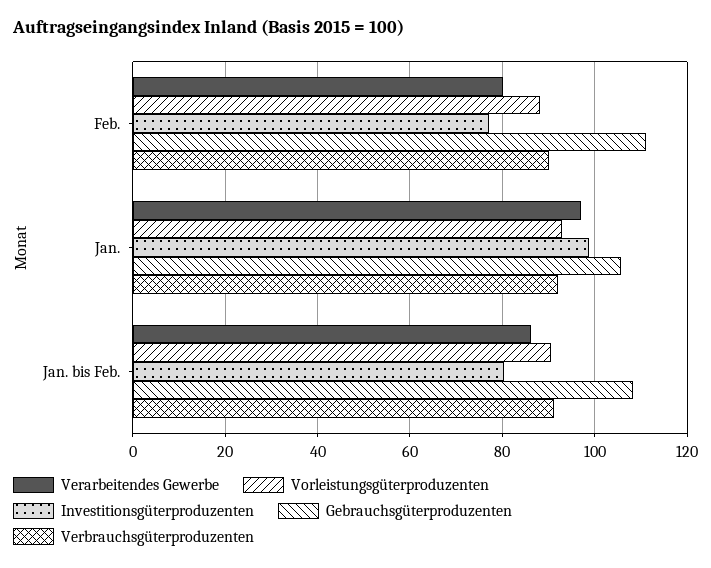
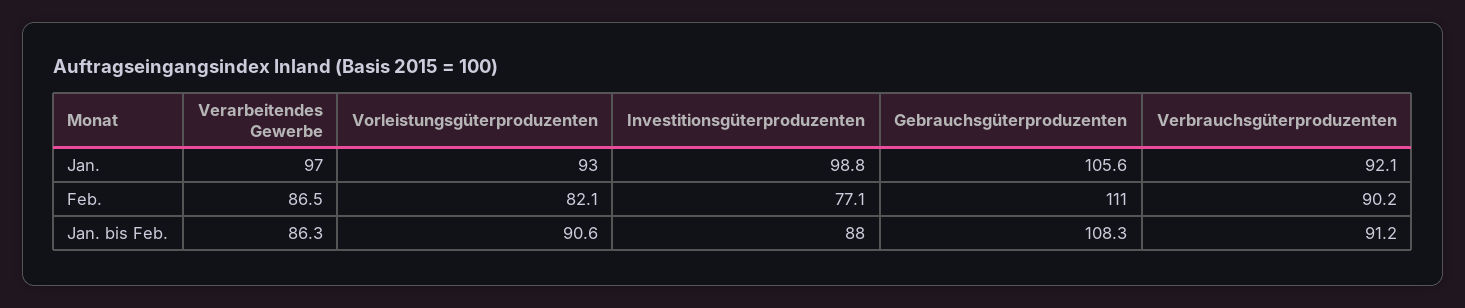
  {
    "Verarbeitendes Gewerbe": {
-     "Feb.": 80,
+     "Feb.": 86.5,
      "Jan.": 97,
      "Jan. bis Feb.": 86.3
    },
    "Vorleistungsgüterproduzenten": {
-     "Feb.": 88,
+     "Feb.": 82.1,
      "Jan.": 93,
      "Jan. bis Feb.": 90.6
    },
    "Investitionsgüterproduzenten": {
      "Feb.": 77.1,
      "Jan.": 98.8,
-     "Jan. bis Feb.": 80
+     "Jan. bis Feb.": 88
    },
    "Gebrauchsgüterproduzenten": {
      "Feb.": 111,
      "Jan.": 105.6,
      "Jan. bis Feb.": 108.3
    },
    "Verbrauchsgüterproduzenten": {
      "Feb.": 90.2,
      "Jan.": 92.1,
      "Jan. bis Feb.": 91.2
    }
  }

